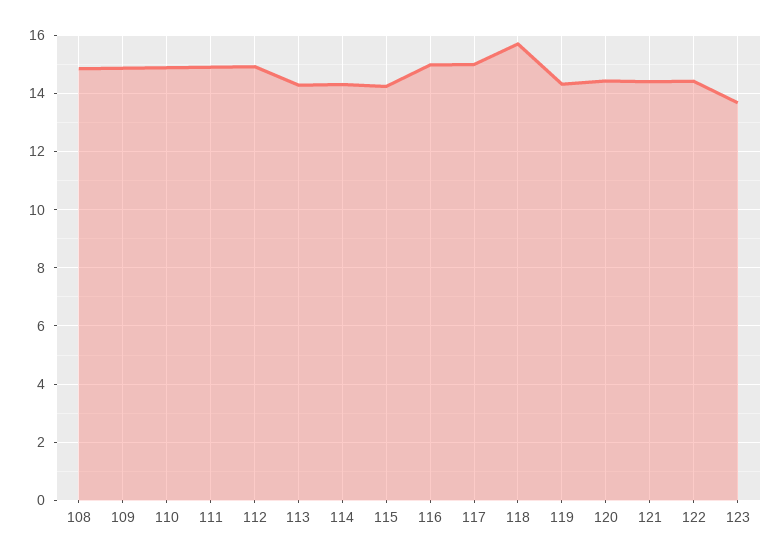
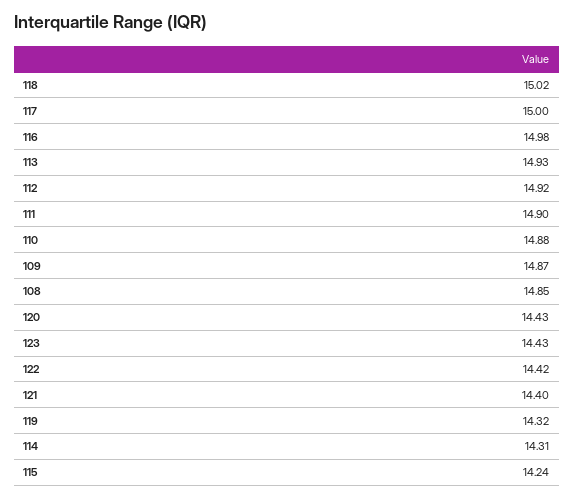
  {
    "108": 14.85,
    "109": 14.87,
    "110": 14.88,
    "111": 14.9,
    "112": 14.92,
-   "113": 14.25,
+   "113": 14.93,
    "114": 14.31,
    "115": 14.24,
    "116": 14.98,
    "117": 15,
-   "118": 15.75,
+   "118": 15.02,
    "119": 14.32,
    "120": 14.43,
    "121": 14.4,
    "122": 14.42,
-   "123": 13.75
+   "123": 14.43
  }

